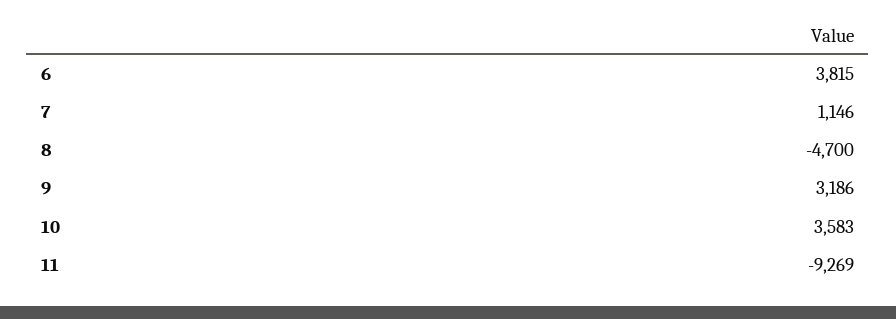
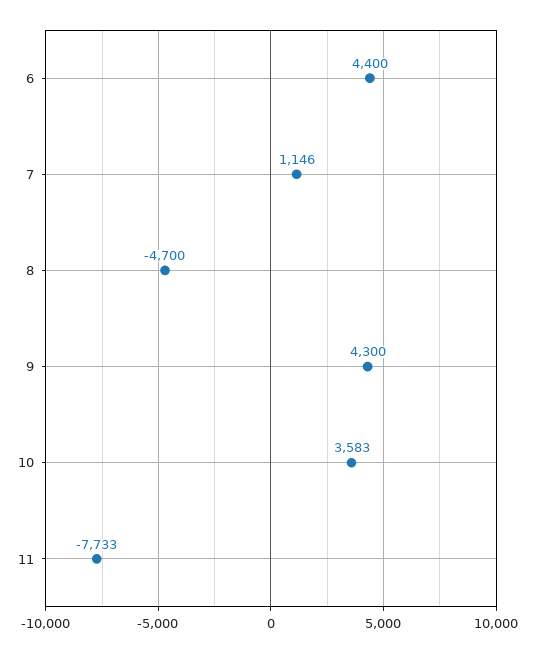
  {
-   "6": 3815,
+   "6": 4400,
    "7": 1146,
    "8": -4700,
-   "9": 3186,
+   "9": 4300,
    "10": 3583,
-   "11": -9269
+   "11": -7733
  }

